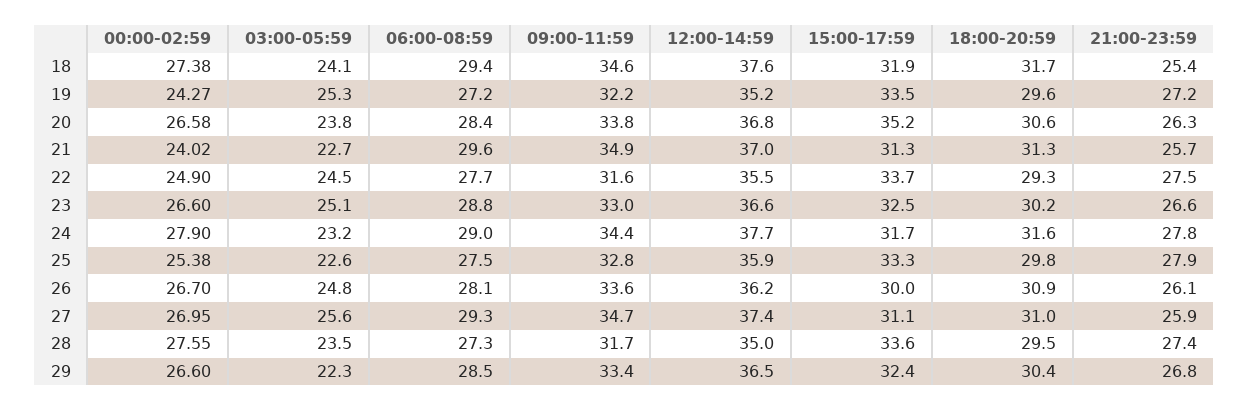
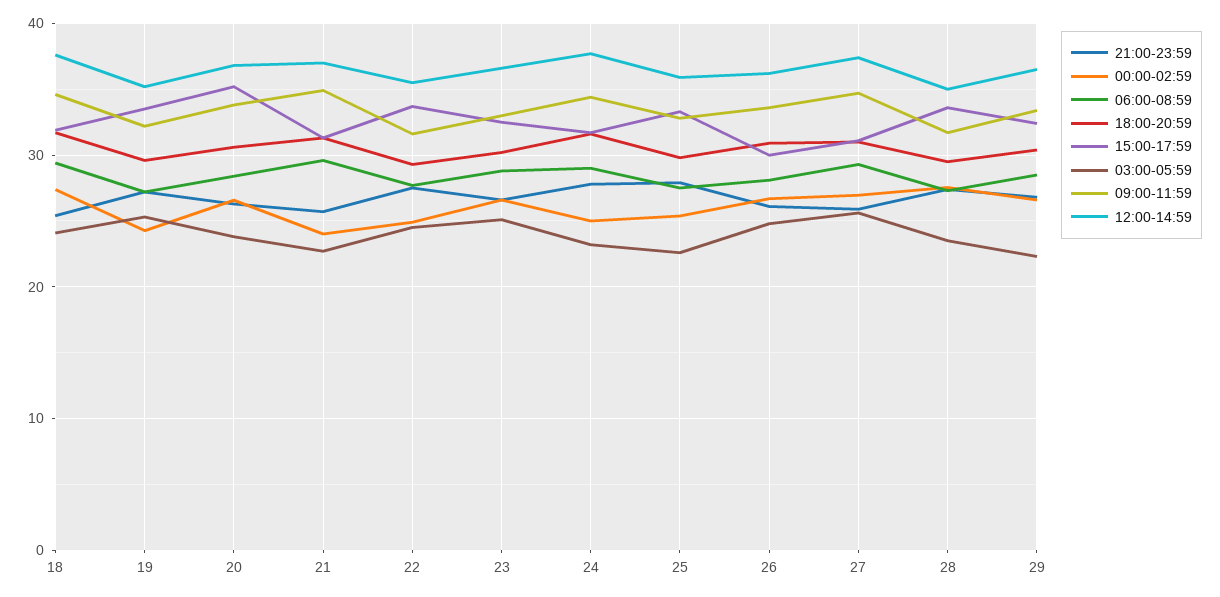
  {
    "00:00-02:59": {
      "18": 27.38,
      "19": 24.27,
      "20": 26.58,
      "21": 24.02,
      "22": 24.9,
      "23": 26.6,
-     "24": 27.9,
+     "24": 25,
      "25": 25.38,
      "26": 26.7,
      "27": 26.95,
      "28": 27.55,
      "29": 26.6
    },
    "03:00-05:59": {
      "18": 24.1,
      "19": 25.3,
      "20": 23.8,
      "21": 22.7,
      "22": 24.5,
      "23": 25.1,
      "24": 23.2,
      "25": 22.6,
      "26": 24.8,
      "27": 25.6,
      "28": 23.5,
      "29": 22.3
    },
    "06:00-08:59": {
      "18": 29.4,
      "19": 27.2,
      "20": 28.4,
      "21": 29.6,
      "22": 27.7,
      "23": 28.8,
      "24": 29,
      "25": 27.5,
      "26": 28.1,
      "27": 29.3,
      "28": 27.3,
      "29": 28.5
    },
    "09:00-11:59": {
      "18": 34.6,
      "19": 32.2,
      "20": 33.8,
      "21": 34.9,
      "22": 31.6,
      "23": 33,
      "24": 34.4,
      "25": 32.8,
      "26": 33.6,
      "27": 34.7,
      "28": 31.7,
      "29": 33.4
    },
    "12:00-14:59": {
      "18": 37.6,
      "19": 35.2,
      "20": 36.8,
      "21": 37,
      "22": 35.5,
      "23": 36.6,
      "24": 37.7,
      "25": 35.9,
      "26": 36.2,
      "27": 37.4,
      "28": 35,
      "29": 36.5
    },
    "15:00-17:59": {
      "18": 31.9,
      "19": 33.5,
      "20": 35.2,
      "21": 31.3,
      "22": 33.7,
      "23": 32.5,
      "24": 31.7,
      "25": 33.3,
      "26": 30,
      "27": 31.1,
      "28": 33.6,
      "29": 32.4
    },
    "18:00-20:59": {
      "18": 31.7,
      "19": 29.6,
      "20": 30.6,
      "21": 31.3,
      "22": 29.3,
      "23": 30.2,
      "24": 31.6,
      "25": 29.8,
      "26": 30.9,
      "27": 31,
      "28": 29.5,
      "29": 30.4
    },
    "21:00-23:59": {
      "18": 25.4,
      "19": 27.2,
      "20": 26.3,
      "21": 25.7,
      "22": 27.5,
      "23": 26.6,
      "24": 27.8,
      "25": 27.9,
      "26": 26.1,
      "27": 25.9,
      "28": 27.4,
      "29": 26.8
    }
  }

